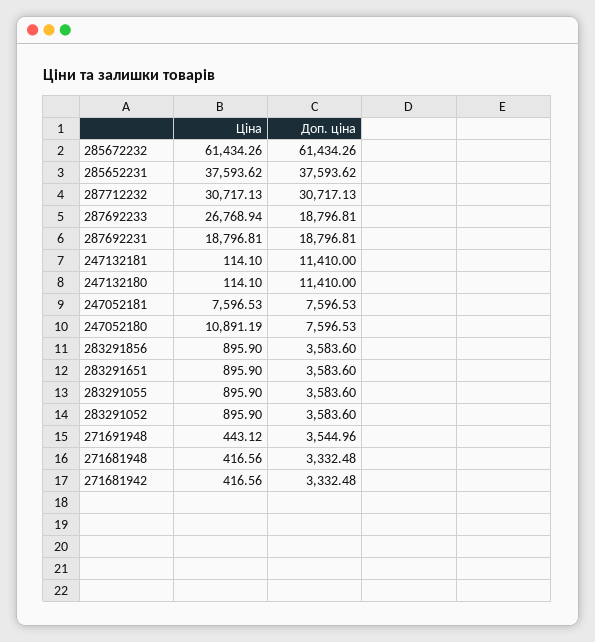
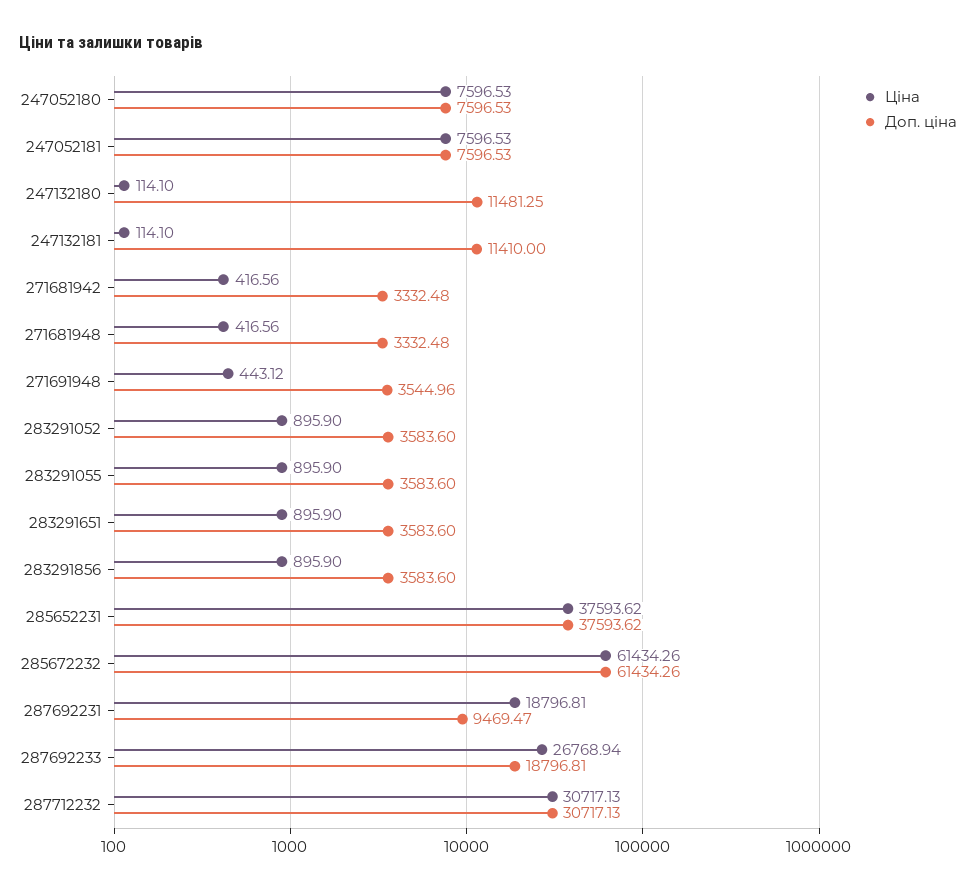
  {
    "Ціна": {
      "285672232": 61434.26,
      "285652231": 37593.62,
      "287712232": 30717.13,
      "287692233": 26768.94,
      "287692231": 18796.81,
      "247132181": 114.1,
      "247132180": 114.1,
      "247052181": 7596.53,
-     "247052180": 10891.19,
+     "247052180": 7596.53,
      "283291856": 895.9,
      "283291651": 895.9,
      "283291055": 895.9,
      "283291052": 895.9,
      "271691948": 443.12,
      "271681948": 416.56,
      "271681942": 416.56
    },
    "Доп. ціна": {
      "285672232": 61434.26,
      "285652231": 37593.62,
      "287712232": 30717.13,
      "287692233": 18796.81,
-     "287692231": 18796.81,
+     "287692231": 9469.47,
      "247132181": 11410,
-     "247132180": 11410,
+     "247132180": 11481.25,
      "247052181": 7596.53,
      "247052180": 7596.53,
      "283291856": 3583.6,
      "283291651": 3583.6,
      "283291055": 3583.6,
      "283291052": 3583.6,
      "271691948": 3544.96,
      "271681948": 3332.48,
      "271681942": 3332.48
    }
  }

